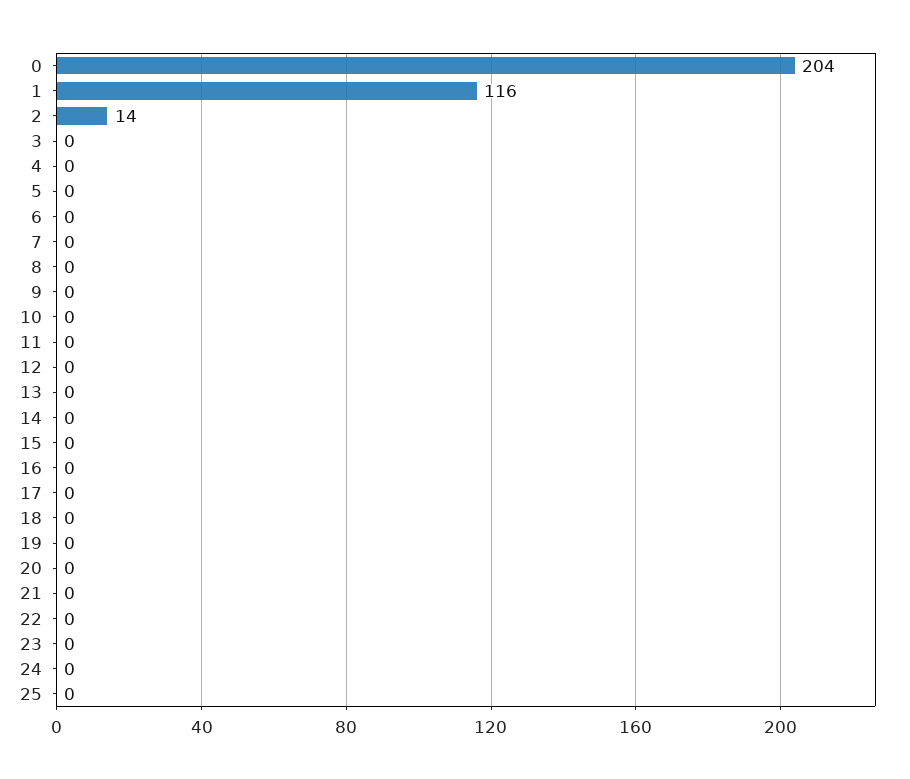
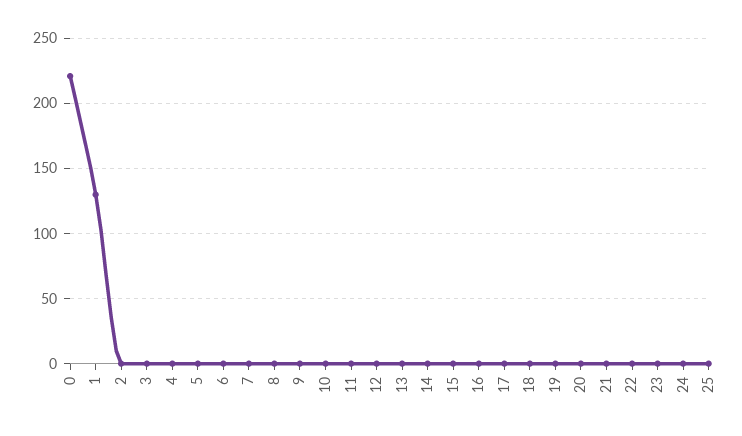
  {
-   "0": 204,
+   "0": 220,
-   "1": 116,
+   "1": 130,
-   "2": 14,
+   "2": 0,
    "3": 0,
    "4": 0,
    "5": 0,
    "6": 0,
    "7": 0,
    "8": 0,
    "9": 0,
    "10": 0,
    "11": 0,
    "12": 0,
    "13": 0,
    "14": 0,
    "15": 0,
    "16": 0,
    "17": 0,
    "18": 0,
    "19": 0,
    "20": 0,
    "21": 0,
    "22": 0,
    "23": 0,
    "24": 0,
    "25": 0
  }

